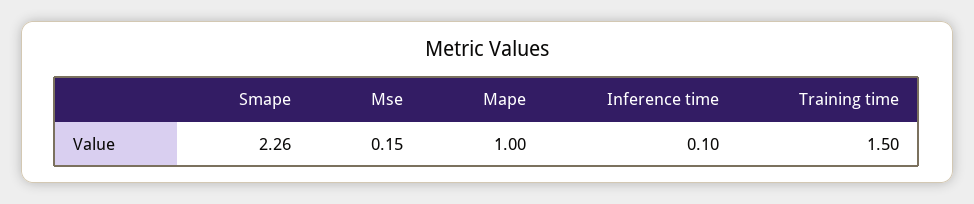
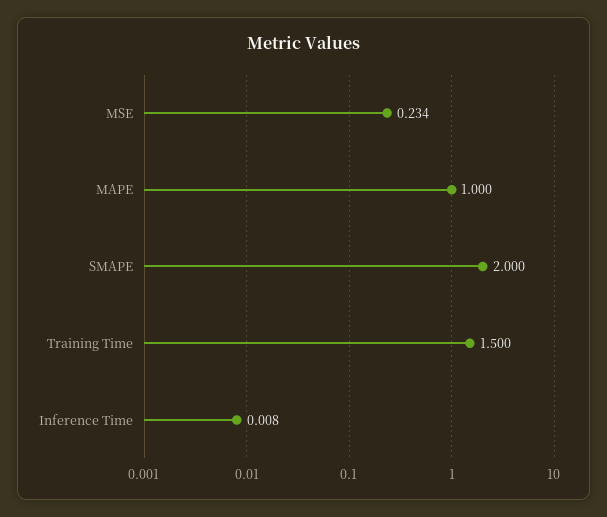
  {
-   "Smape": 2.26,
+   "Smape": 2,
-   "Mse": 0.15,
+   "Mse": 0.234,
    "Mape": 1,
-   "Inference time": 0.1,
+   "Inference time": 0.008,
    "Training time": 1.5
  }

